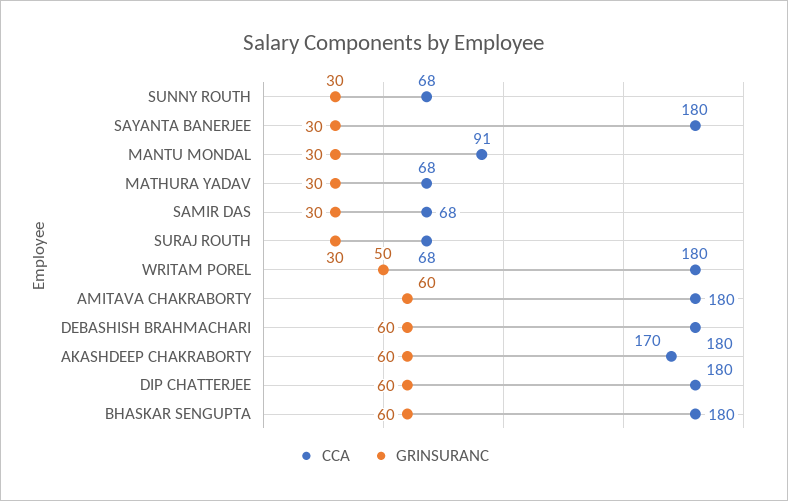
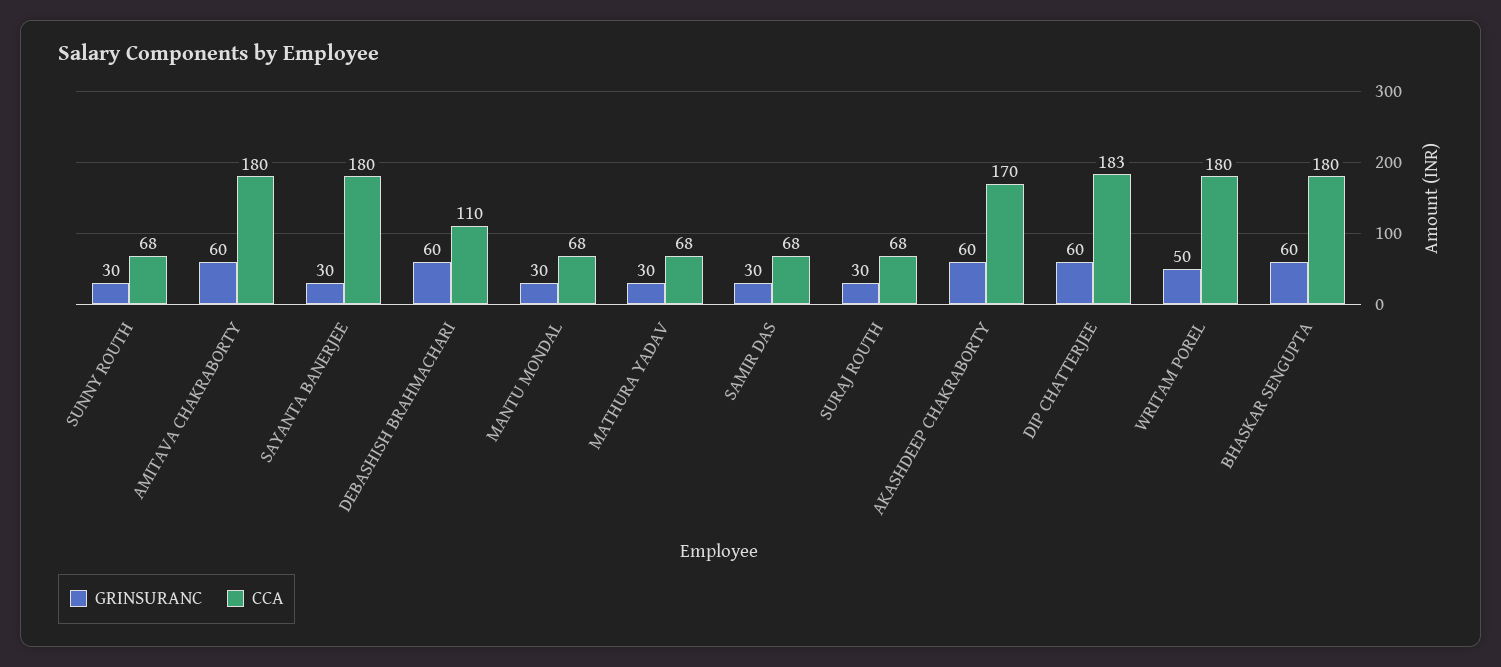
  {
    "CCA": {
      "SUNNY ROUTH": 68,
      "SAYANTA BANERJEE": 180,
-     "MANTU MONDAL": 91,
+     "MANTU MONDAL": 68,
      "MATHURA YADAV": 68,
      "SAMIR DAS": 68,
      "SURAJ ROUTH": 68,
      "WRITAM POREL": 180,
      "AMITAVA CHAKRABORTY": 180,
-     "DEBASHISH BRAHMACHARI": 180,
+     "DEBASHISH BRAHMACHARI": 110,
      "AKASHDEEP CHAKRABORTY": 170,
-     "DIP CHATTERJEE": 180,
+     "DIP CHATTERJEE": 183,
      "BHASKAR SENGUPTA": 180
    },
    "GRINSURANC": {
      "SUNNY ROUTH": 30,
      "SAYANTA BANERJEE": 30,
      "MANTU MONDAL": 30,
      "MATHURA YADAV": 30,
      "SAMIR DAS": 30,
      "SURAJ ROUTH": 30,
      "WRITAM POREL": 50,
      "AMITAVA CHAKRABORTY": 60,
      "DEBASHISH BRAHMACHARI": 60,
      "AKASHDEEP CHAKRABORTY": 60,
      "DIP CHATTERJEE": 60,
      "BHASKAR SENGUPTA": 60
    }
  }

